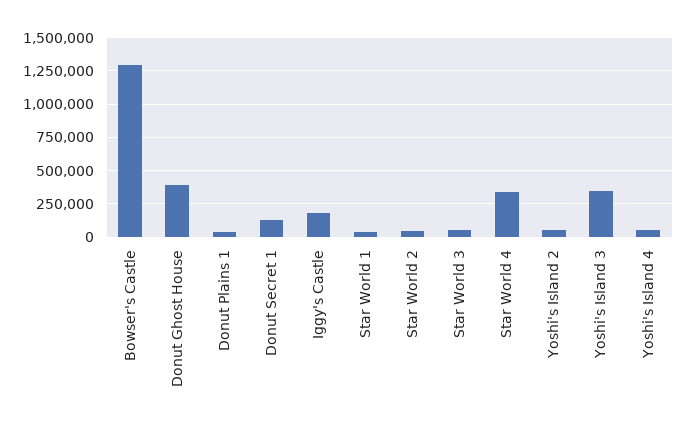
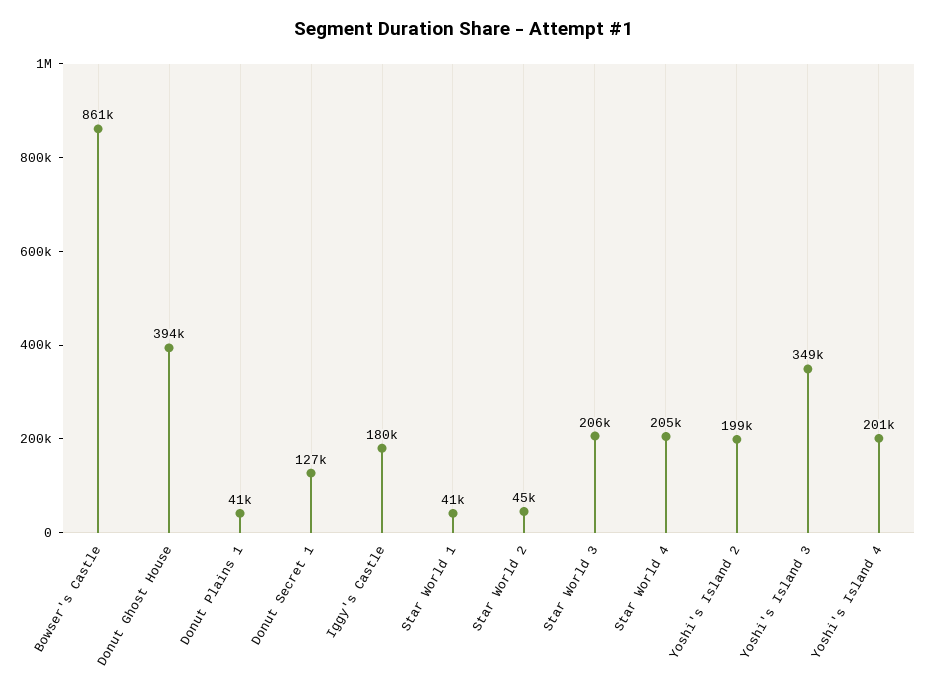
  {
-   "Bowser's Castle": 1300000,
+   "Bowser's Castle": 861000,
    "Donut Ghost House": 394000,
    "Donut Plains 1": 41000,
    "Donut Secret 1": 127000,
    "Iggy's Castle": 180000,
    "Star World 1": 41000,
    "Star World 2": 45000,
-   "Star World 3": 50000,
+   "Star World 3": 206000,
-   "Star World 4": 350000,
+   "Star World 4": 205000,
-   "Yoshi's Island 2": 50000,
+   "Yoshi's Island 2": 199000,
    "Yoshi's Island 3": 349000,
-   "Yoshi's Island 4": 50000
+   "Yoshi's Island 4": 201000
  }

